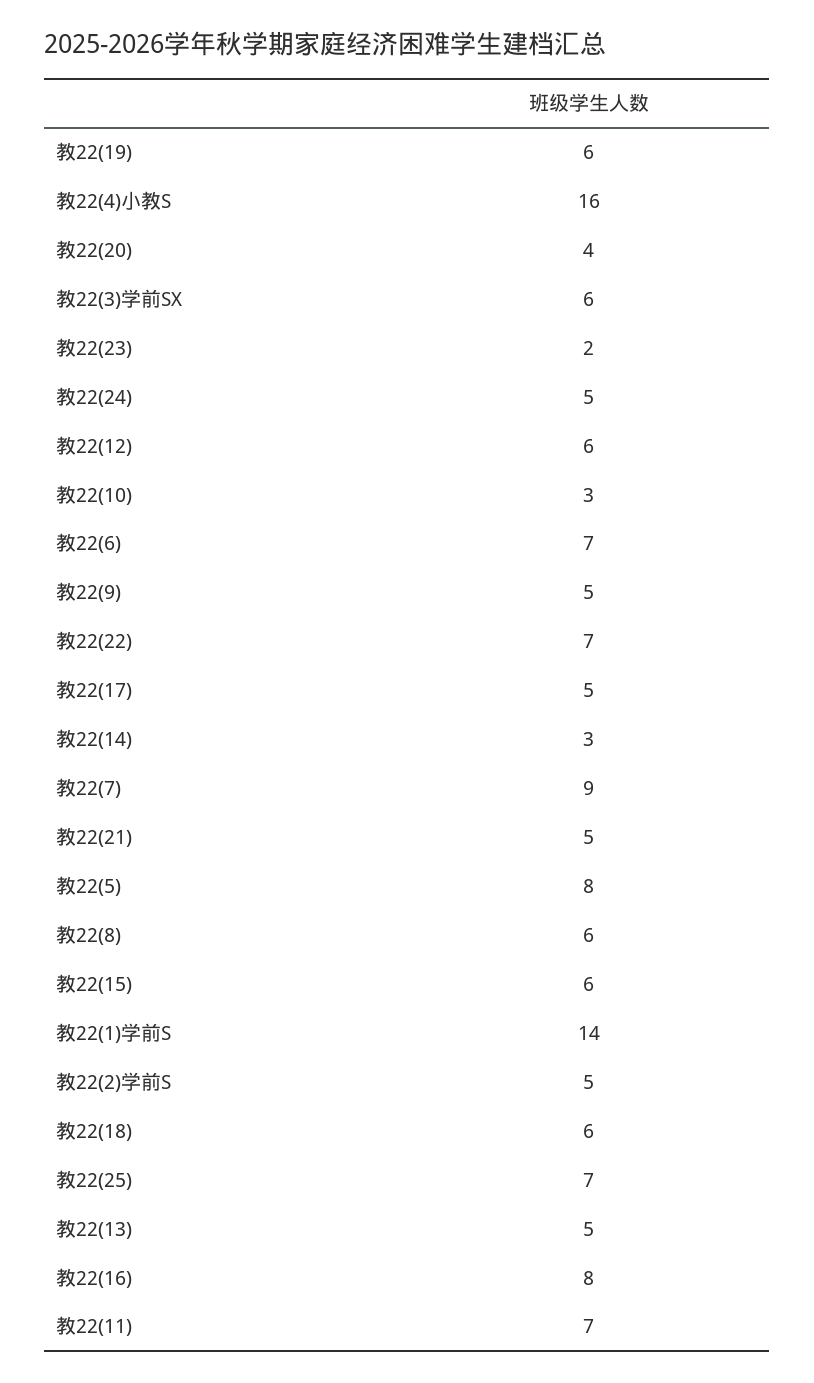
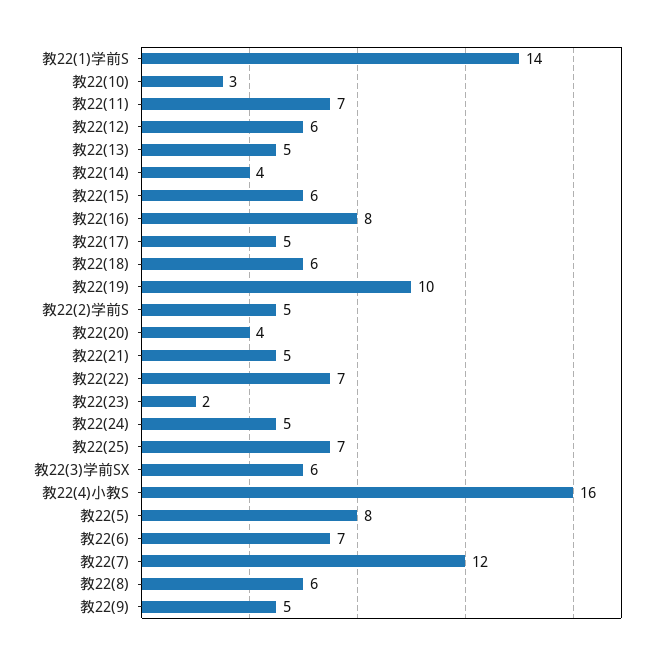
  {
-   "教22(19)": 6,
+   "教22(19)": 10,
    "教22(4)小教S": 16,
    "教22(20)": 4,
    "教22(3)学前SX": 6,
    "教22(23)": 2,
    "教22(24)": 5,
    "教22(12)": 6,
    "教22(10)": 3,
    "教22(6)": 7,
    "教22(9)": 5,
    "教22(22)": 7,
    "教22(17)": 5,
-   "教22(14)": 3,
+   "教22(14)": 4,
-   "教22(7)": 9,
+   "教22(7)": 12,
    "教22(21)": 5,
    "教22(5)": 8,
    "教22(8)": 6,
    "教22(15)": 6,
    "教22(1)学前S": 14,
    "教22(2)学前S": 5,
    "教22(18)": 6,
    "教22(25)": 7,
    "教22(13)": 5,
    "教22(16)": 8,
    "教22(11)": 7
  }

